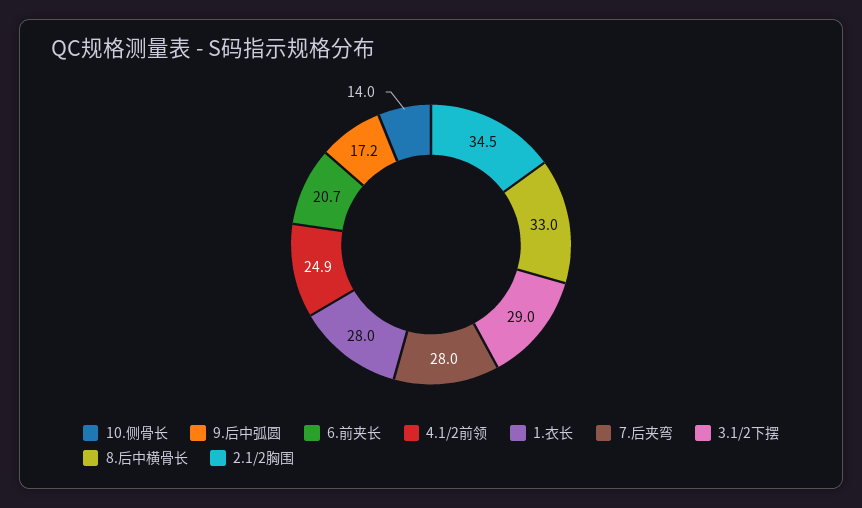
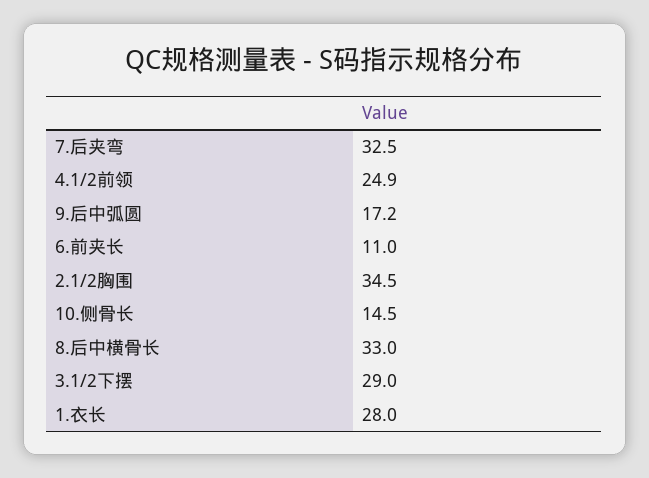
  {
-   "10.侧骨长": 14,
+   "10.侧骨长": 14.5,
    "9.后中弧圆": 17.2,
-   "6.前夹长": 20.7,
+   "6.前夹长": 11,
    "4.1/2前领": 24.9,
    "1.衣长": 28,
-   "7.后夹弯": 28,
+   "7.后夹弯": 32.5,
    "3.1/2下摆": 29,
    "8.后中横骨长": 33,
    "2.1/2胸围": 34.5
  }

